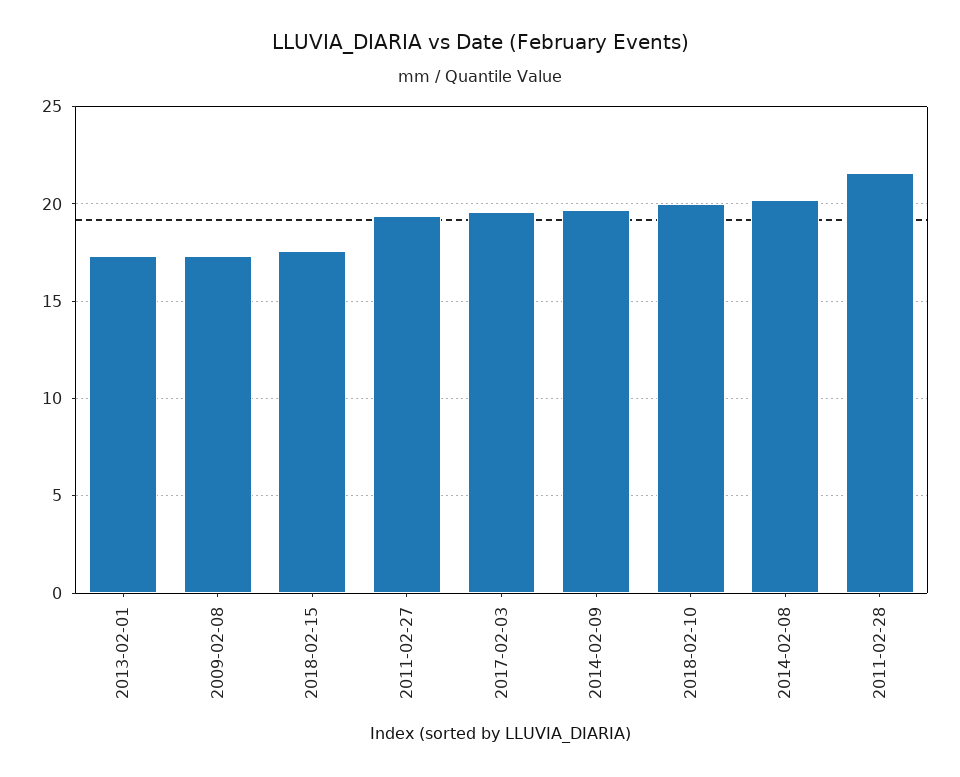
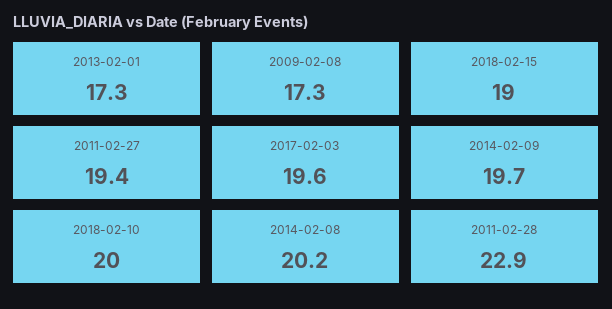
  {
    "2013-02-01": 17.3,
    "2009-02-08": 17.3,
-   "2018-02-15": 17.5,
+   "2018-02-15": 19,
    "2011-02-27": 19.4,
    "2017-02-03": 19.6,
    "2014-02-09": 19.7,
    "2018-02-10": 20,
    "2014-02-08": 20.2,
-   "2011-02-28": 21.5
+   "2011-02-28": 22.9
  }

